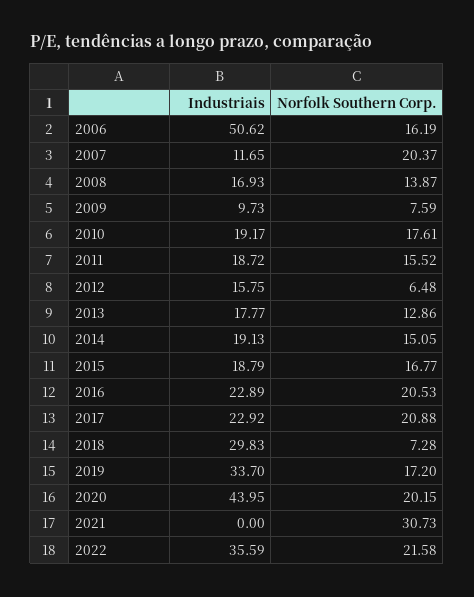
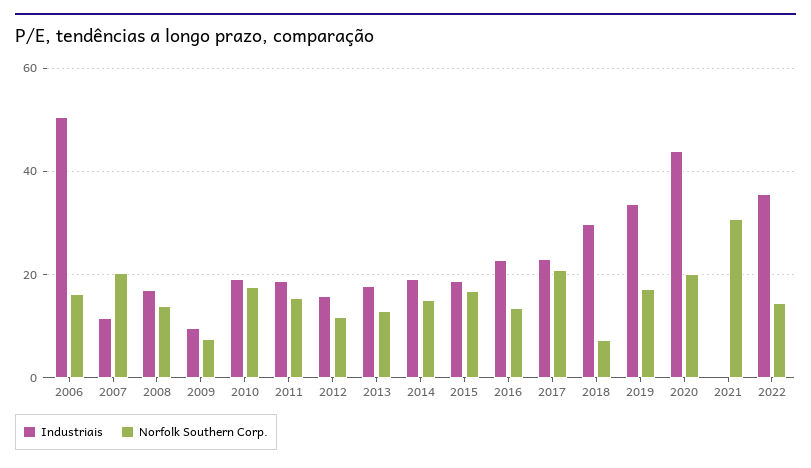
  {
    "Industriais": {
      "2006": 50.62,
      "2007": 11.65,
      "2008": 16.93,
      "2009": 9.73,
      "2010": 19.17,
      "2011": 18.72,
      "2012": 15.75,
      "2013": 17.77,
      "2014": 19.13,
      "2015": 18.79,
      "2016": 22.89,
      "2017": 22.92,
      "2018": 29.83,
      "2019": 33.7,
      "2020": 43.95,
      "2021": 0,
      "2022": 35.59
    },
    "Norfolk Southern Corp.": {
      "2006": 16.19,
      "2007": 20.37,
      "2008": 13.87,
      "2009": 7.59,
      "2010": 17.61,
      "2011": 15.52,
-     "2012": 6.48,
+     "2012": 12,
      "2013": 12.86,
      "2014": 15.05,
      "2015": 16.77,
-     "2016": 20.53,
+     "2016": 14,
      "2017": 20.88,
      "2018": 7.28,
      "2019": 17.2,
      "2020": 20.15,
      "2021": 30.73,
-     "2022": 21.58
+     "2022": 14
    }
  }

